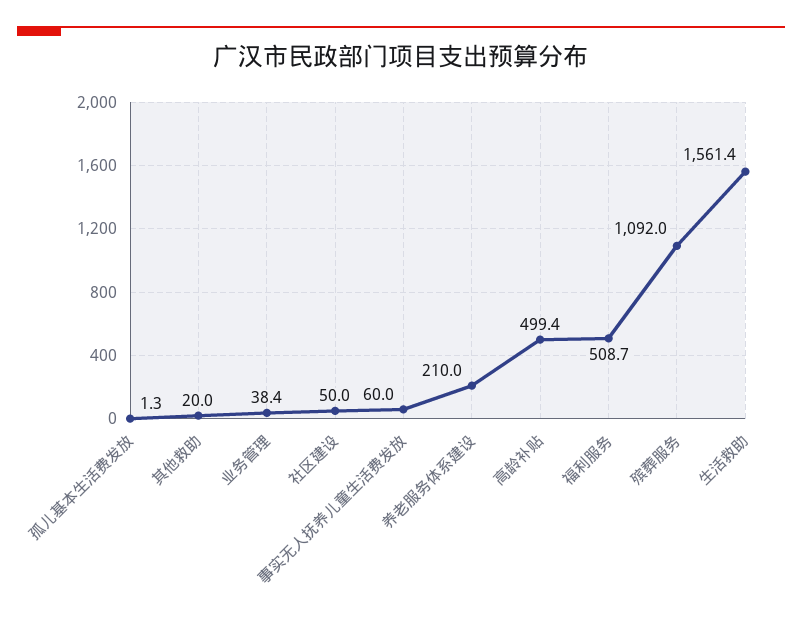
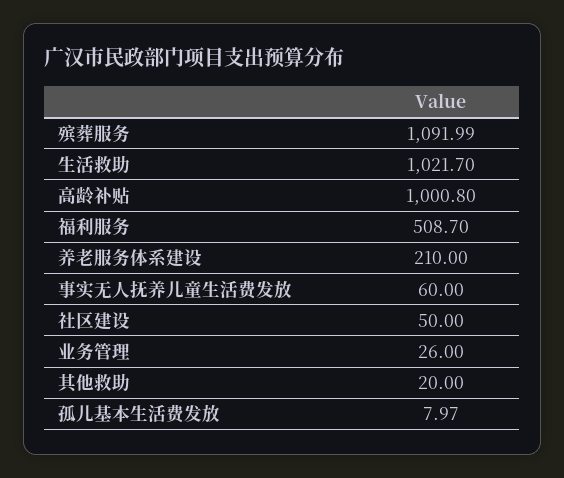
  {
-   "孤儿基本生活费发放": 1.3,
+   "孤儿基本生活费发放": 7.97,
    "其他救助": 20,
-   "业务管理": 38.4,
+   "业务管理": 26,
    "社区建设": 50,
    "事实无人抚养儿童生活费发放": 60,
    "养老服务体系建设": 210,
-   "高龄补贴": 499.4,
+   "高龄补贴": 1000.8,
    "福利服务": 508.7,
    "殡葬服务": 1091.99,
-   "生活救助": 1561.4
+   "生活救助": 1021.7
  }

